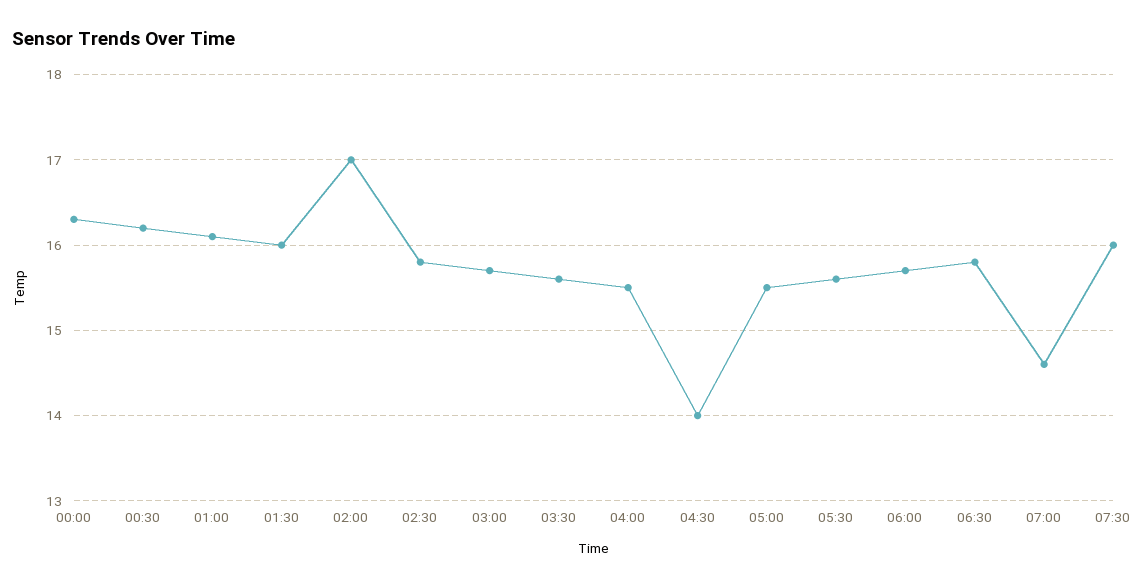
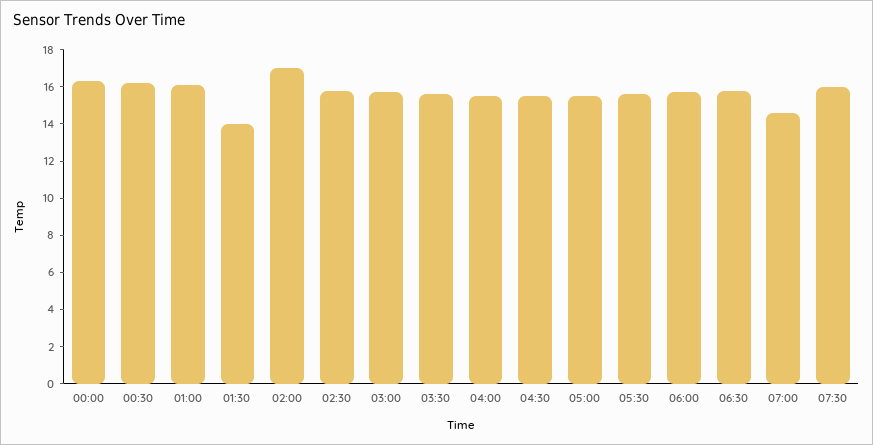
  {
    "00:00": 16.3,
    "00:30": 16.2,
    "01:00": 16.1,
-   "01:30": 16,
+   "01:30": 14,
    "02:00": 17,
    "02:30": 15.8,
    "03:00": 15.7,
    "03:30": 15.6,
    "04:00": 15.5,
-   "04:30": 14,
+   "04:30": 15.5,
    "05:00": 15.5,
    "05:30": 15.6,
    "06:00": 15.7,
    "06:30": 15.8,
    "07:00": 14.6,
    "07:30": 16
  }

